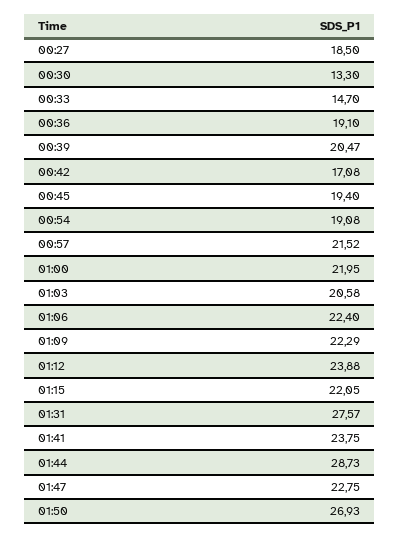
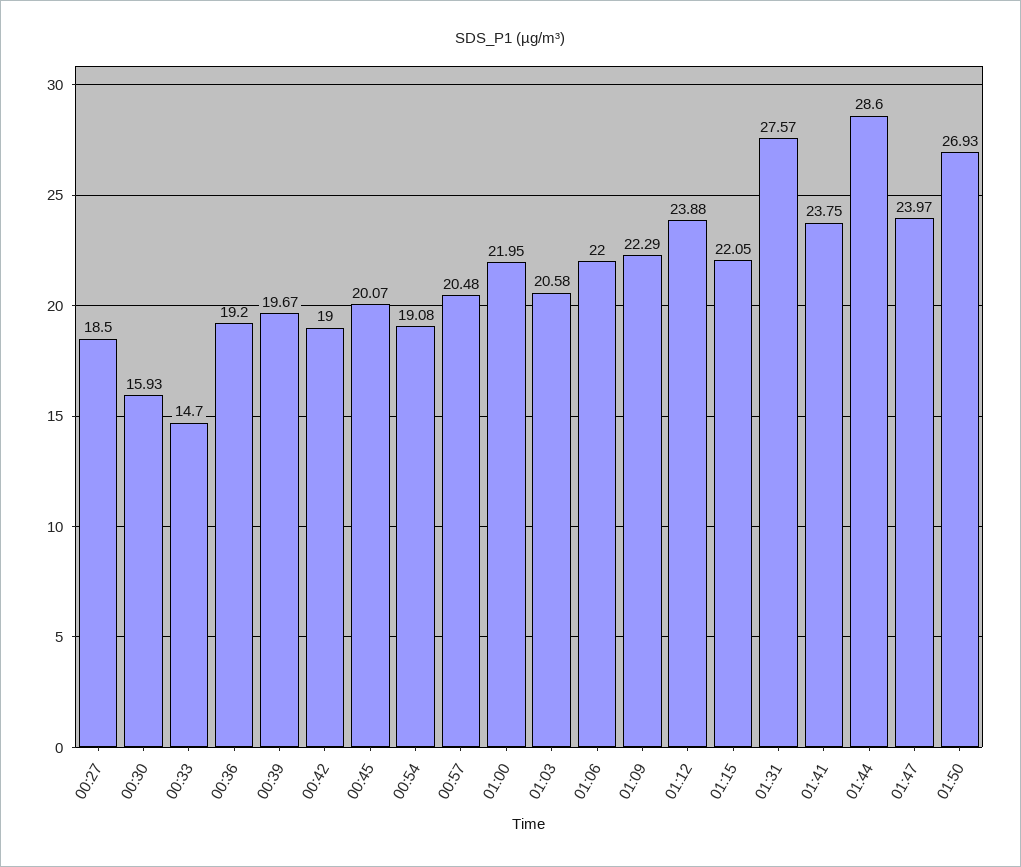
  {
    "00:27": 18.5,
-   "00:30": 13.3,
+   "00:30": 15.93,
    "00:33": 14.7,
-   "00:36": 19.1,
+   "00:36": 19.2,
-   "00:39": 20.47,
+   "00:39": 19.67,
-   "00:42": 17.08,
+   "00:42": 19,
-   "00:45": 19.4,
+   "00:45": 20.07,
    "00:54": 19.08,
-   "00:57": 21.52,
+   "00:57": 20.48,
    "01:00": 21.95,
    "01:03": 20.58,
-   "01:06": 22.4,
+   "01:06": 22,
    "01:09": 22.29,
    "01:12": 23.88,
    "01:15": 22.05,
    "01:31": 27.57,
    "01:41": 23.75,
-   "01:44": 28.73,
+   "01:44": 28.6,
-   "01:47": 22.75,
+   "01:47": 23.97,
    "01:50": 26.93
  }

